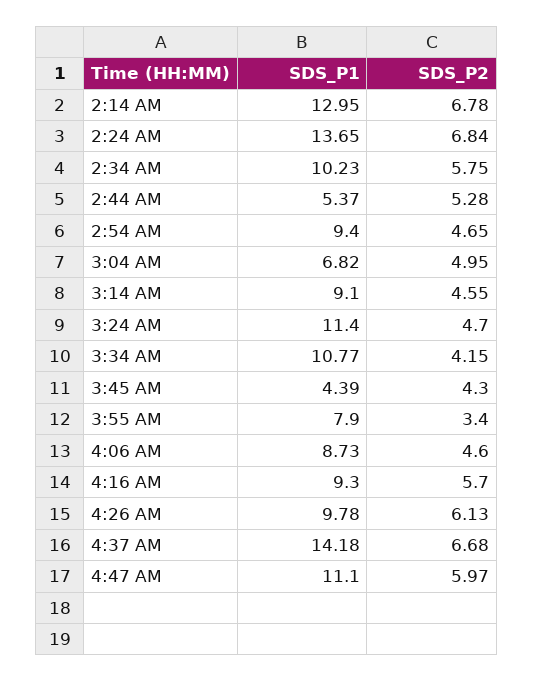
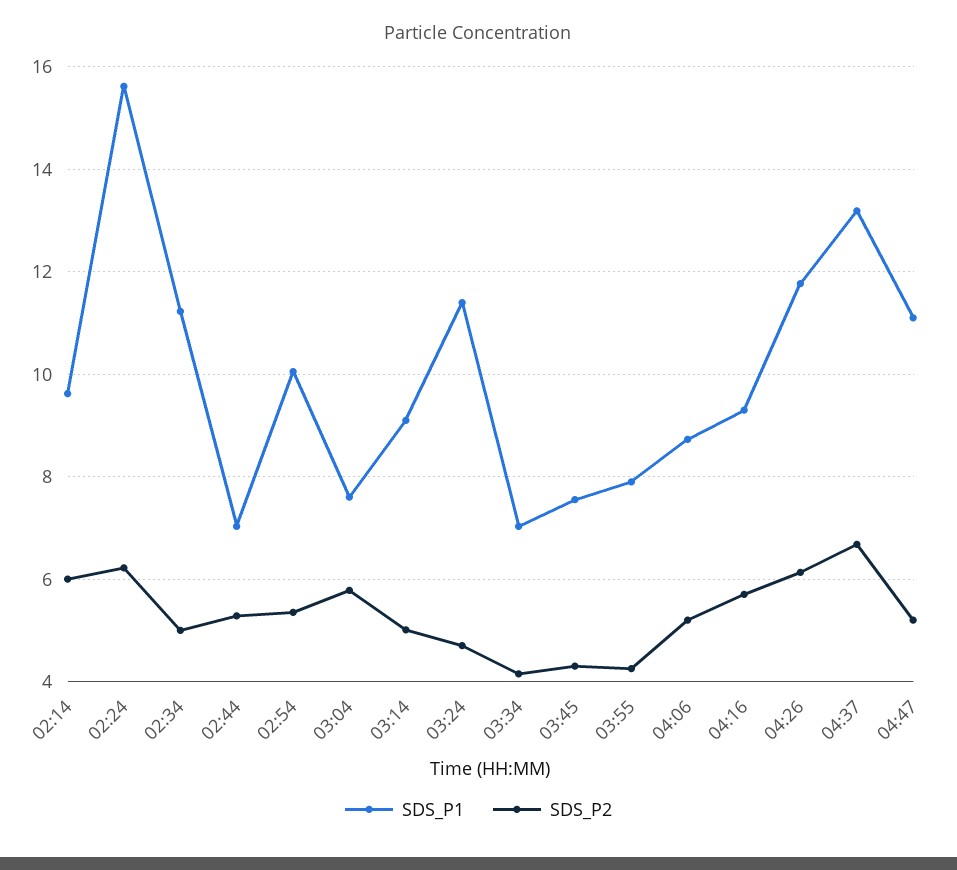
  {
    "SDS_P1": {
-     "2:14 AM": 12.95,
+     "2:14 AM": 9.6,
-     "2:24 AM": 13.65,
+     "2:24 AM": 15.6,
-     "2:34 AM": 10.23,
+     "2:34 AM": 11.2,
-     "2:44 AM": 5.37,
+     "2:44 AM": 7,
-     "2:54 AM": 9.4,
+     "2:54 AM": 10,
-     "3:04 AM": 6.82,
+     "3:04 AM": 7.6,
      "3:14 AM": 9.1,
      "3:24 AM": 11.4,
-     "3:34 AM": 10.77,
+     "3:34 AM": 7,
-     "3:45 AM": 4.39,
+     "3:45 AM": 7.6,
      "3:55 AM": 7.9,
      "4:06 AM": 8.73,
      "4:16 AM": 9.3,
-     "4:26 AM": 9.78,
+     "4:26 AM": 11.8,
-     "4:37 AM": 14.18,
+     "4:37 AM": 13.2,
      "4:47 AM": 11.1
    },
    "SDS_P2": {
-     "2:14 AM": 6.78,
+     "2:14 AM": 6,
-     "2:24 AM": 6.84,
+     "2:24 AM": 6.2,
-     "2:34 AM": 5.75,
+     "2:34 AM": 5,
      "2:44 AM": 5.28,
-     "2:54 AM": 4.65,
+     "2:54 AM": 5.4,
-     "3:04 AM": 4.95,
+     "3:04 AM": 5.8,
-     "3:14 AM": 4.55,
+     "3:14 AM": 5,
      "3:24 AM": 4.7,
      "3:34 AM": 4.15,
      "3:45 AM": 4.3,
-     "3:55 AM": 3.4,
+     "3:55 AM": 4.2,
-     "4:06 AM": 4.6,
+     "4:06 AM": 5.2,
      "4:16 AM": 5.7,
      "4:26 AM": 6.13,
      "4:37 AM": 6.68,
-     "4:47 AM": 5.97
+     "4:47 AM": 5.2
    }
  }

